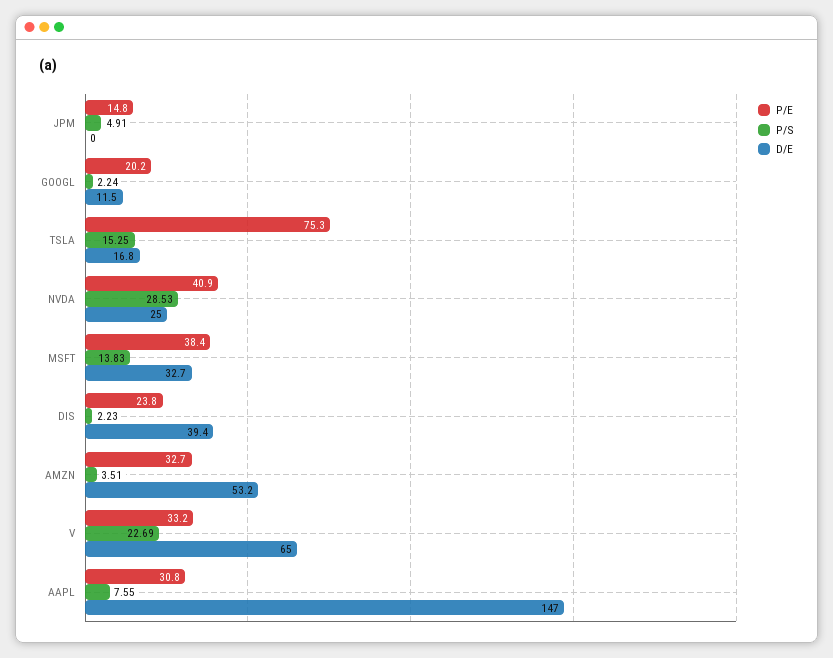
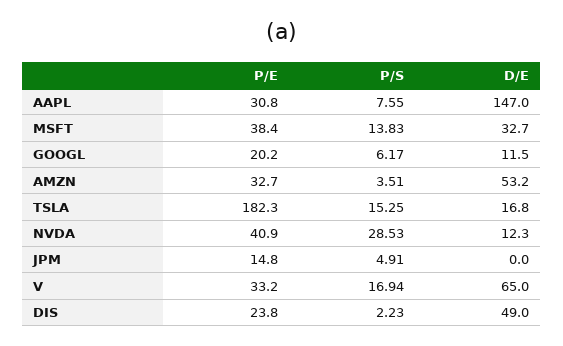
  {
    "P/E": {
      "JPM": 14.8,
      "GOOGL": 20.2,
-     "TSLA": 75.3,
+     "TSLA": 182.3,
      "NVDA": 40.9,
      "MSFT": 38.4,
      "DIS": 23.8,
      "AMZN": 32.7,
      "V": 33.2,
      "AAPL": 30.8
    },
    "P/S": {
      "JPM": 4.91,
-     "GOOGL": 2.24,
+     "GOOGL": 6.17,
      "TSLA": 15.25,
      "NVDA": 28.53,
      "MSFT": 13.83,
      "DIS": 2.23,
      "AMZN": 3.51,
-     "V": 22.69,
+     "V": 16.94,
      "AAPL": 7.55
    },
    "D/E": {
      "JPM": 0,
      "GOOGL": 11.5,
      "TSLA": 16.8,
-     "NVDA": 25,
+     "NVDA": 12.3,
      "MSFT": 32.7,
-     "DIS": 39.4,
+     "DIS": 49,
      "AMZN": 53.2,
      "V": 65,
      "AAPL": 147
    }
  }

